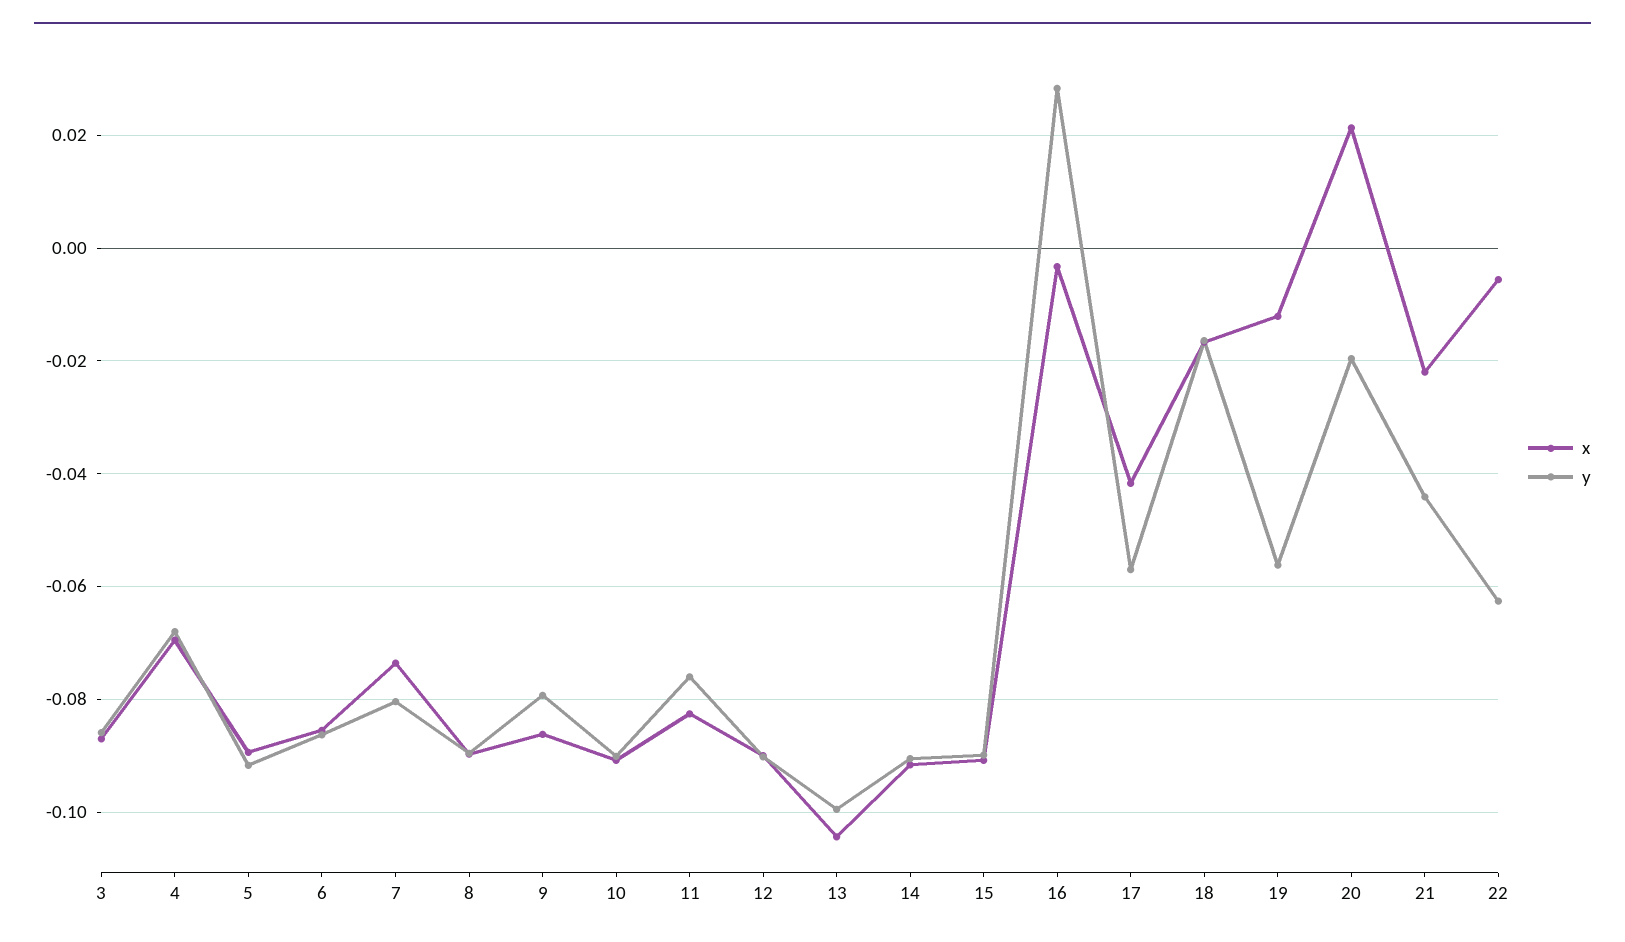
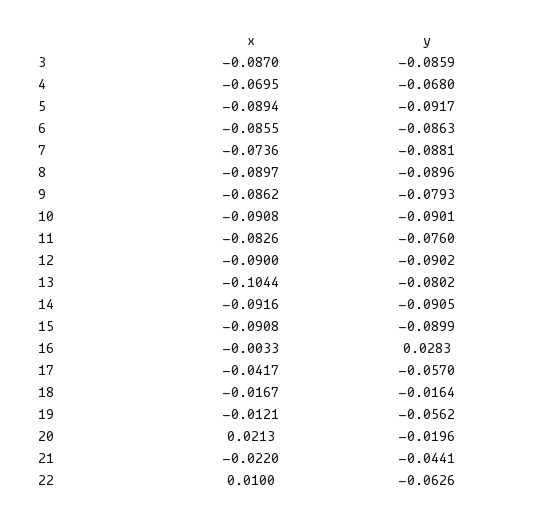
  {
    "x": {
      "3": -0.087,
      "4": -0.0695,
      "5": -0.0894,
      "6": -0.0855,
      "7": -0.0736,
      "8": -0.0897,
      "9": -0.0862,
      "10": -0.0908,
      "11": -0.0826,
      "12": -0.09,
      "13": -0.1044,
      "14": -0.0916,
      "15": -0.0908,
      "16": -0.0033,
      "17": -0.0417,
      "18": -0.0167,
      "19": -0.0121,
      "20": 0.0213,
      "21": -0.022,
-     "22": -0.006
+     "22": 0.01
    },
    "y": {
      "3": -0.0859,
      "4": -0.068,
      "5": -0.0917,
      "6": -0.0863,
-     "7": -0.08,
+     "7": -0.0881,
      "8": -0.0896,
      "9": -0.0793,
      "10": -0.0901,
      "11": -0.076,
      "12": -0.0902,
-     "13": -0.1,
+     "13": -0.0802,
      "14": -0.0905,
      "15": -0.0899,
      "16": 0.0283,
      "17": -0.057,
      "18": -0.0164,
      "19": -0.0562,
      "20": -0.0196,
      "21": -0.0441,
      "22": -0.0626
    }
  }

